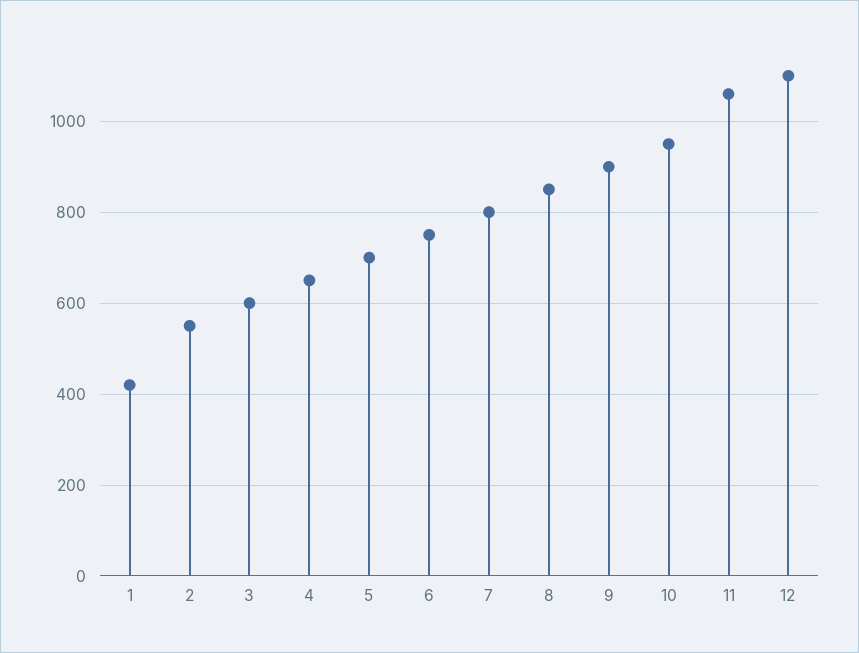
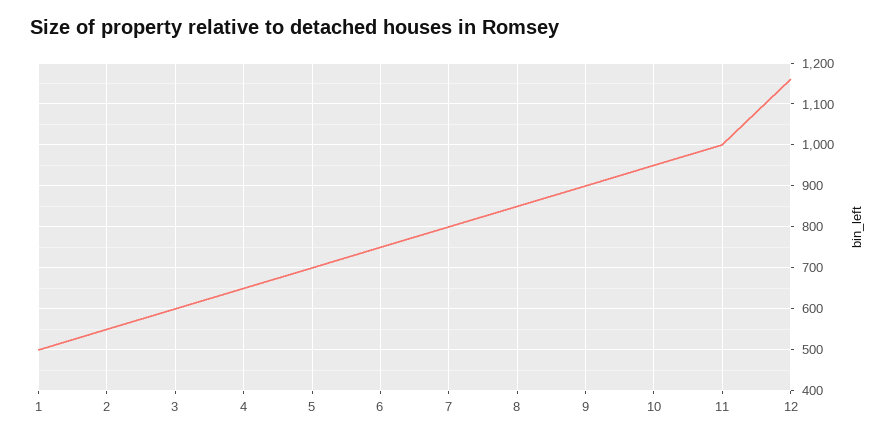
  {
-   "1": 420,
+   "1": 500,
    "2": 560,
    "3": 600,
    "4": 660,
    "5": 700,
    "6": 760,
    "7": 800,
    "8": 860,
    "9": 900,
    "10": 960,
-   "11": 1060,
+   "11": 1000,
-   "12": 1100
+   "12": 1160
  }

